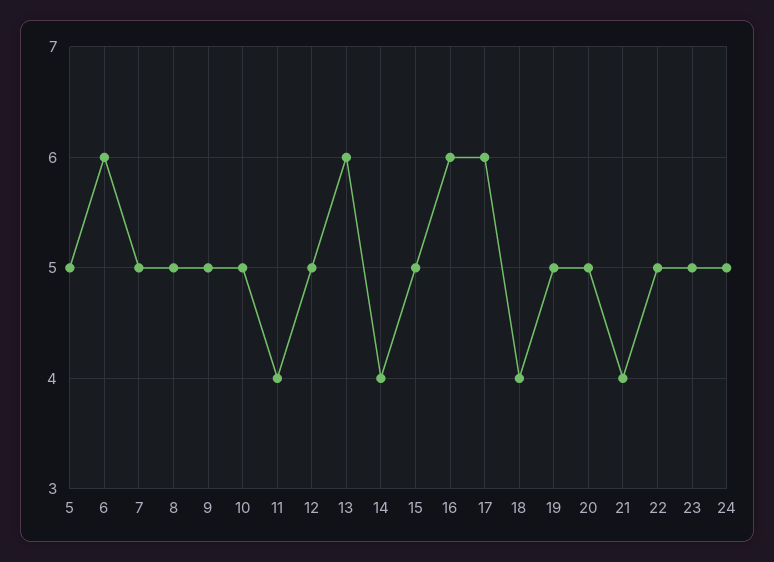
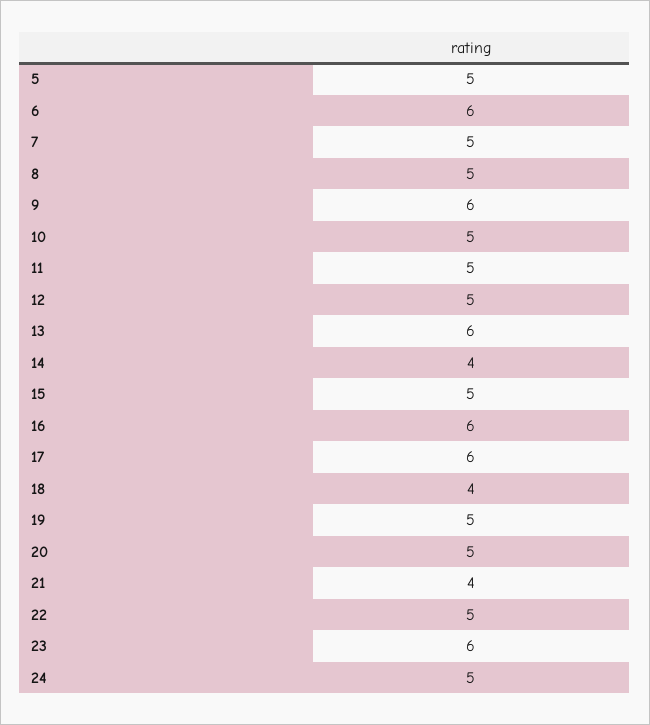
  {
    "5": 5,
    "6": 6,
    "7": 5,
    "8": 5,
-   "9": 5,
+   "9": 6,
    "10": 5,
-   "11": 4,
+   "11": 5,
    "12": 5,
    "13": 6,
    "14": 4,
    "15": 5,
    "16": 6,
    "17": 6,
    "18": 4,
    "19": 5,
    "20": 5,
    "21": 4,
    "22": 5,
-   "23": 5,
+   "23": 6,
    "24": 5
  }

